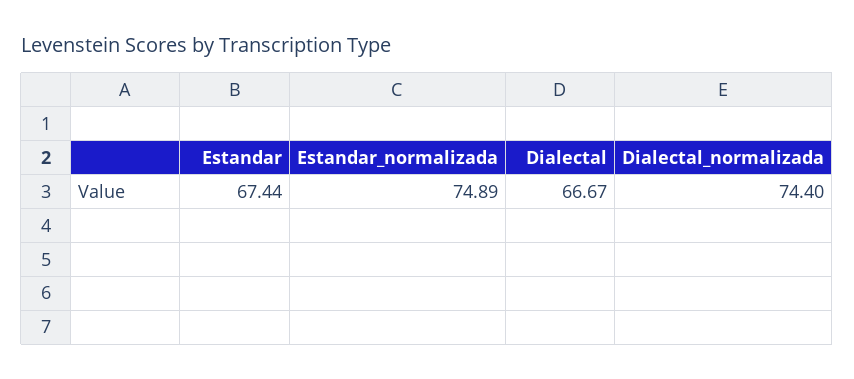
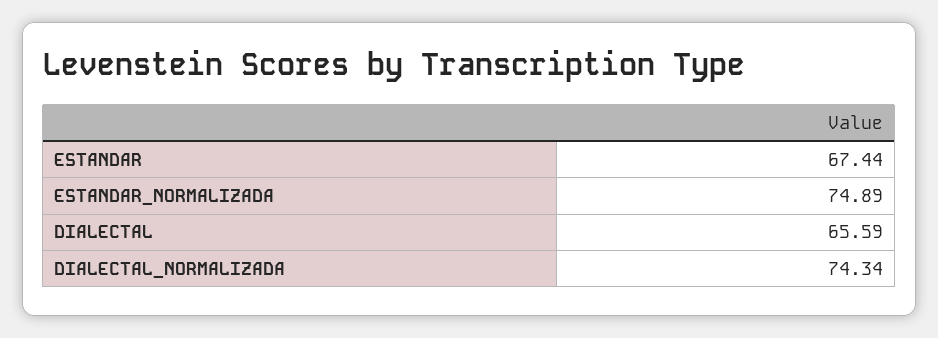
  {
    "Estandar": 67.44,
    "Estandar_normalizada": 74.89,
-   "Dialectal": 66.67,
+   "Dialectal": 65.59,
-   "Dialectal_normalizada": 74.4
+   "Dialectal_normalizada": 74.34
  }

